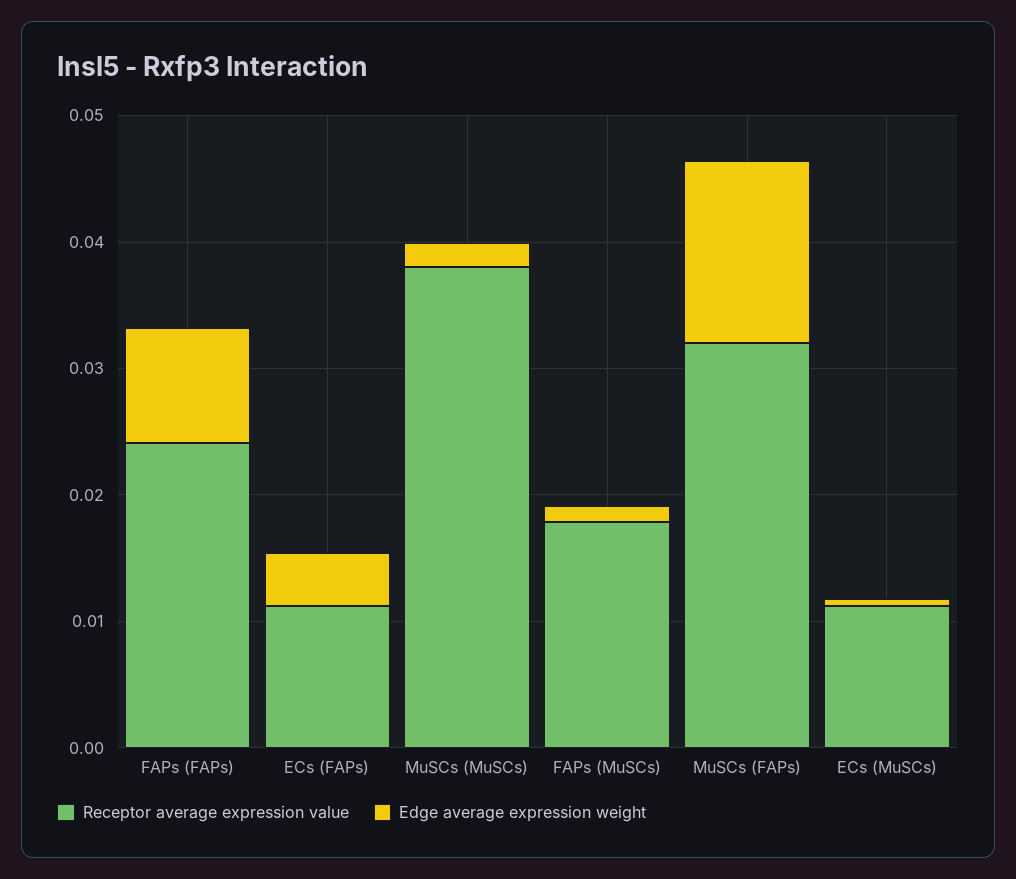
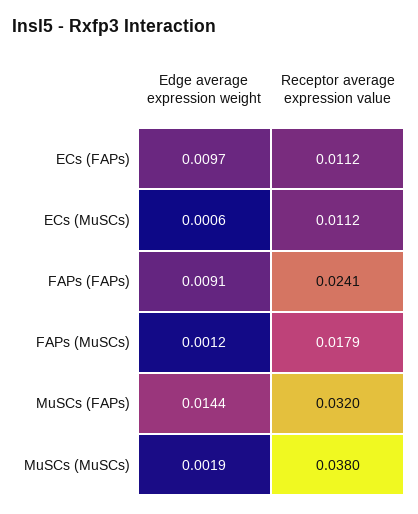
  {
    "Receptor average expression value": {
      "FAPs (FAPs)": 0.0241,
      "ECs (FAPs)": 0.0112,
      "MuSCs (MuSCs)": 0.038,
      "FAPs (MuSCs)": 0.0179,
      "MuSCs (FAPs)": 0.032,
      "ECs (MuSCs)": 0.0112
    },
    "Edge average expression weight": {
      "FAPs (FAPs)": 0.0091,
-     "ECs (FAPs)": 0.004,
+     "ECs (FAPs)": 0.0097,
      "MuSCs (MuSCs)": 0.0019,
      "FAPs (MuSCs)": 0.0012,
      "MuSCs (FAPs)": 0.0144,
      "ECs (MuSCs)": 0.0006
    }
  }

